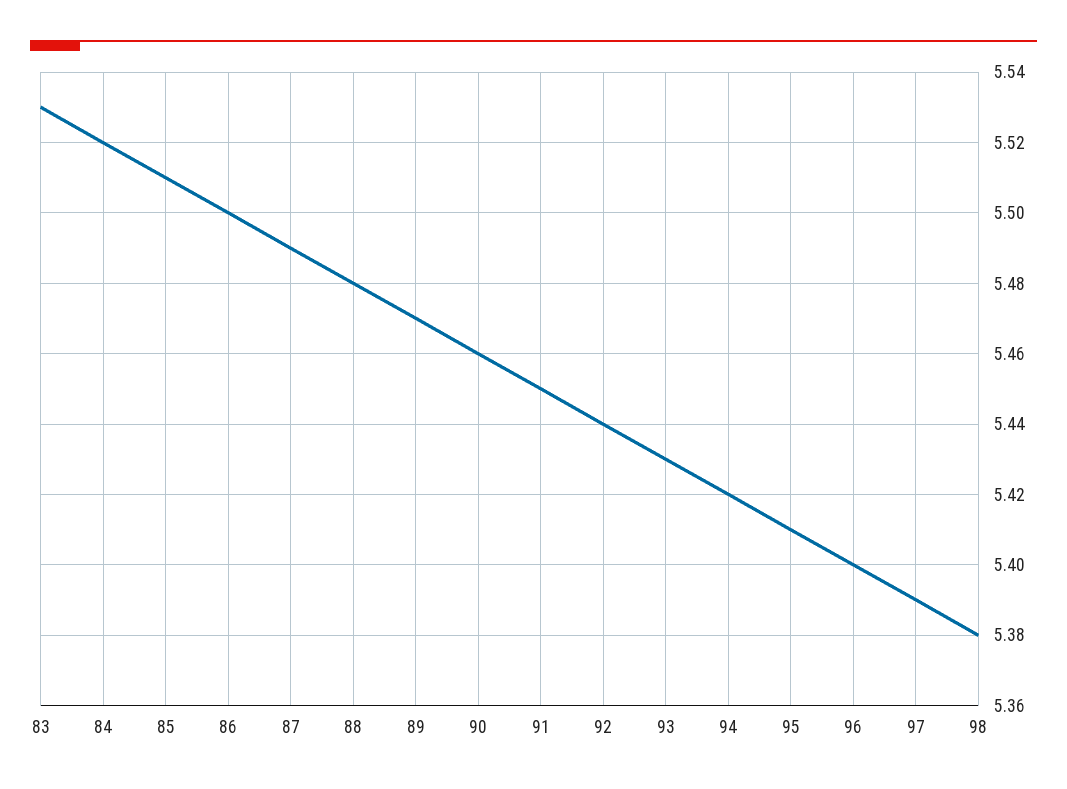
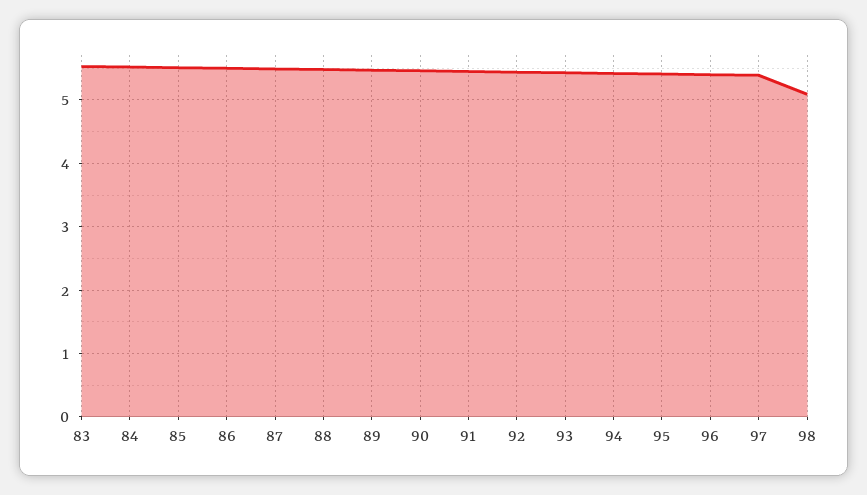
  {
    "83": 5.53,
    "84": 5.52,
    "85": 5.51,
    "86": 5.5,
    "87": 5.49,
    "88": 5.48,
    "89": 5.47,
    "90": 5.46,
    "91": 5.45,
    "92": 5.44,
    "93": 5.43,
    "94": 5.42,
    "95": 5.41,
    "96": 5.4,
    "97": 5.39,
-   "98": 5.38
+   "98": 5.1
  }

